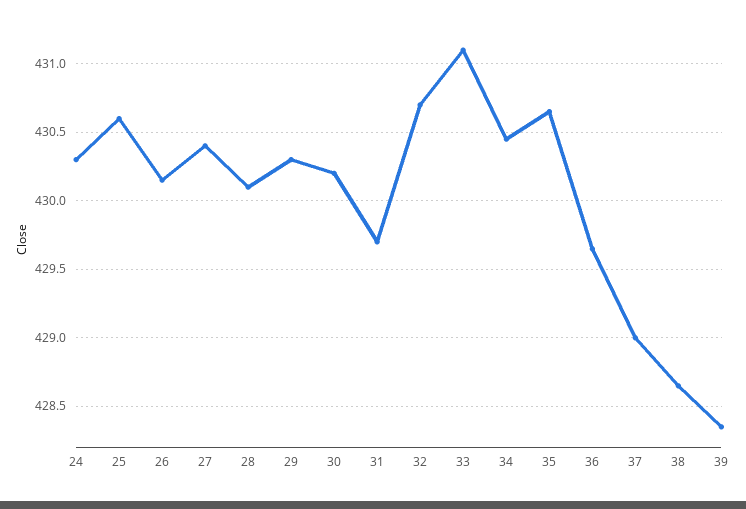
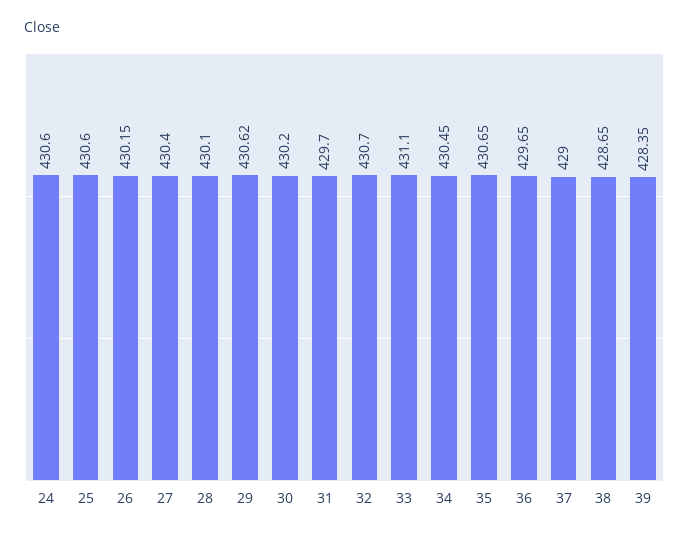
  {
-   "24": 430.3,
+   "24": 430.6,
    "25": 430.6,
    "26": 430.15,
    "27": 430.4,
    "28": 430.1,
-   "29": 430.3,
+   "29": 430.62,
    "30": 430.2,
    "31": 429.7,
    "32": 430.7,
    "33": 431.1,
    "34": 430.45,
    "35": 430.65,
    "36": 429.65,
    "37": 429,
    "38": 428.65,
    "39": 428.35
  }

